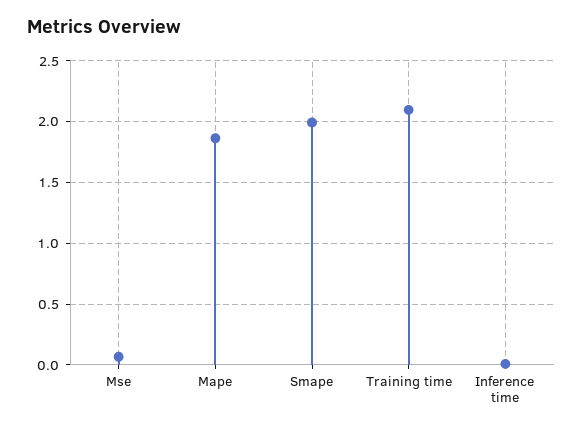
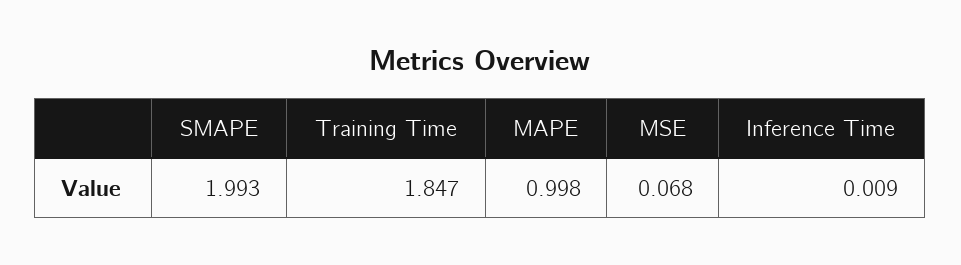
  {
    "Mse": 0.068,
-   "Mape": 1.85,
+   "Mape": 0.998,
    "Smape": 1.993,
-   "Training time": 2.1,
+   "Training time": 1.847,
    "Inference time": 0.009
  }

